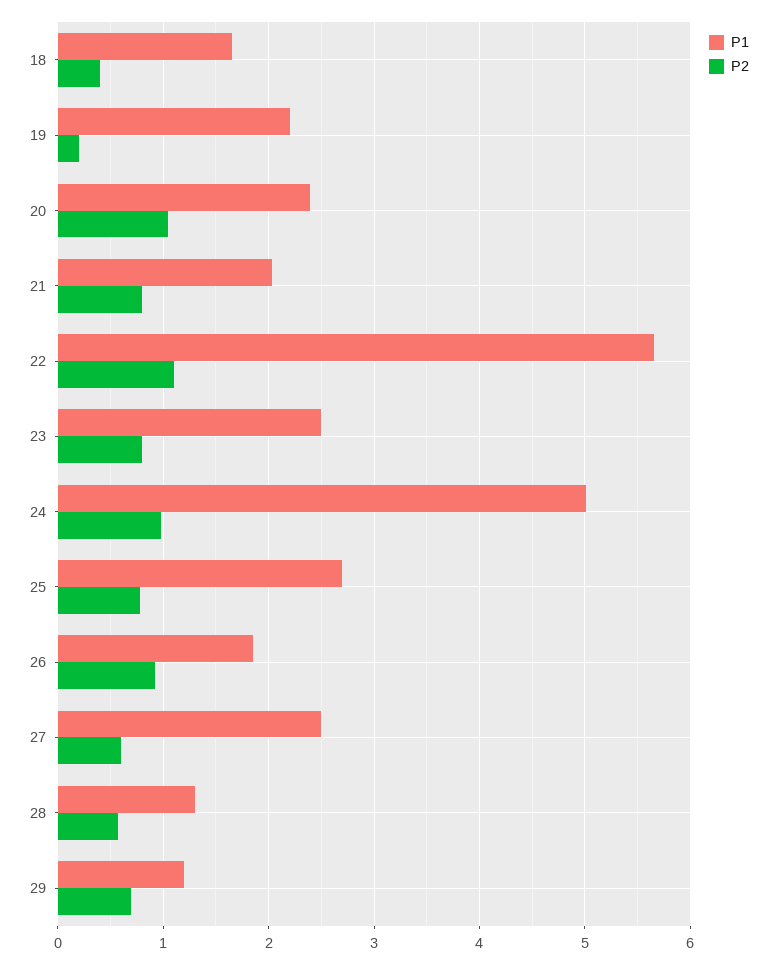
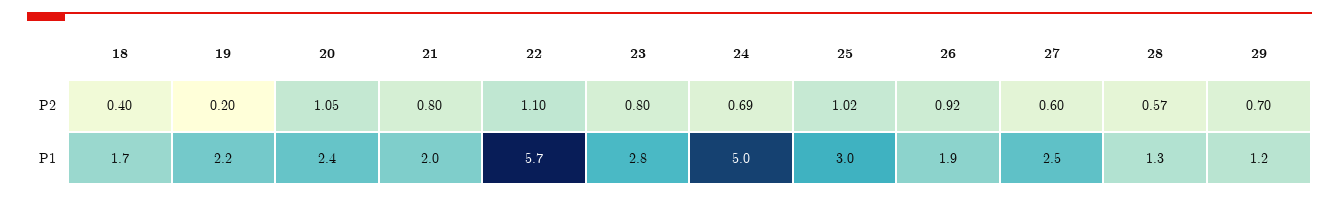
  {
    "P1": {
      "18": 1.7,
      "19": 2.2,
      "20": 2.4,
      "21": 2,
      "22": 5.7,
-     "23": 2.5,
+     "23": 2.8,
      "24": 5,
-     "25": 2.7,
+     "25": 3,
      "26": 1.9,
      "27": 2.5,
      "28": 1.3,
      "29": 1.2
    },
    "P2": {
      "18": 0.4,
      "19": 0.2,
      "20": 1.05,
      "21": 0.8,
      "22": 1.1,
      "23": 0.8,
-     "24": 1,
+     "24": 0.69,
-     "25": 0.8,
+     "25": 1.02,
      "26": 0.92,
      "27": 0.6,
      "28": 0.57,
      "29": 0.7
    }
  }

